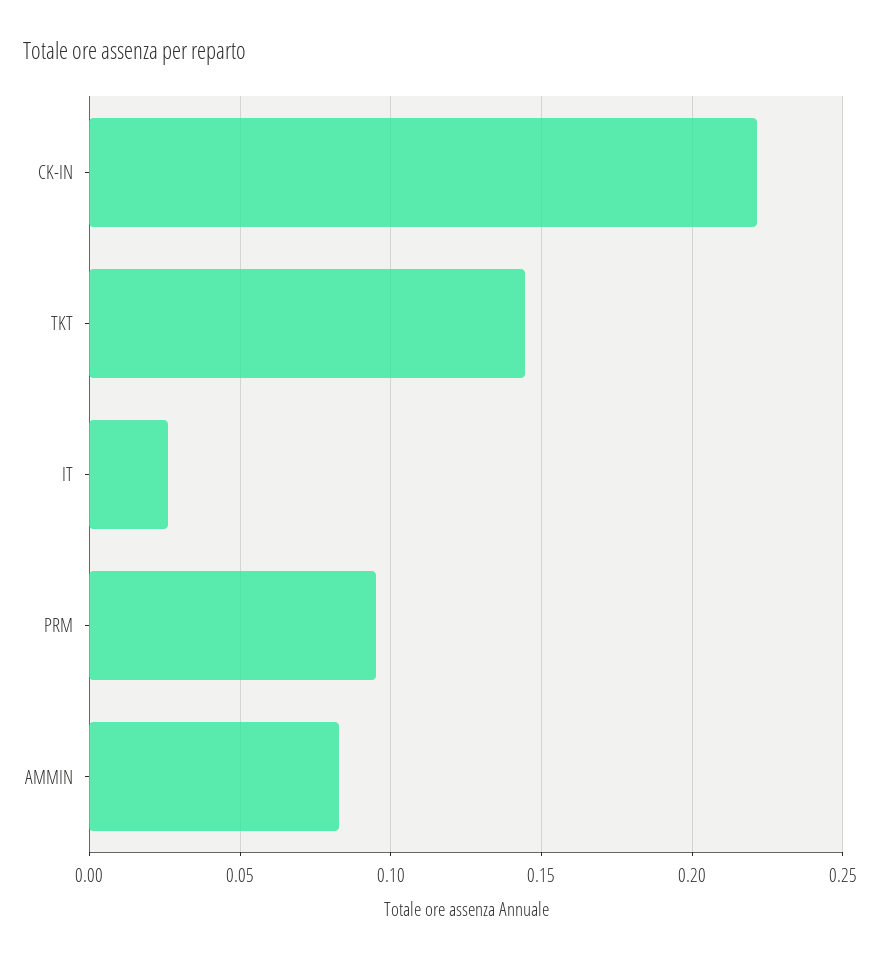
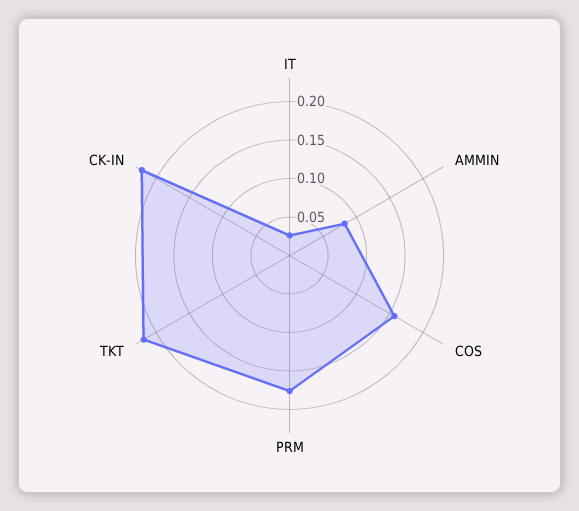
  {
    "CK-IN": 0.22,
-   "TKT": 0.145,
+   "TKT": 0.225,
    "IT": 0.025,
-   "PRM": 0.095,
+   "PRM": 0.175,
-   "AMMIN": 0.085
+   "AMMIN": 0.085,
+   "COS": 0.15
  }

